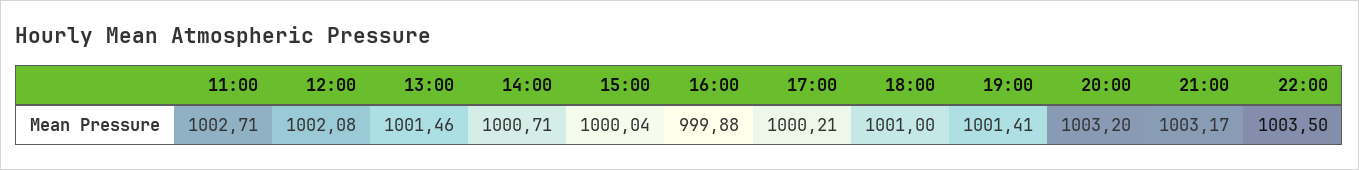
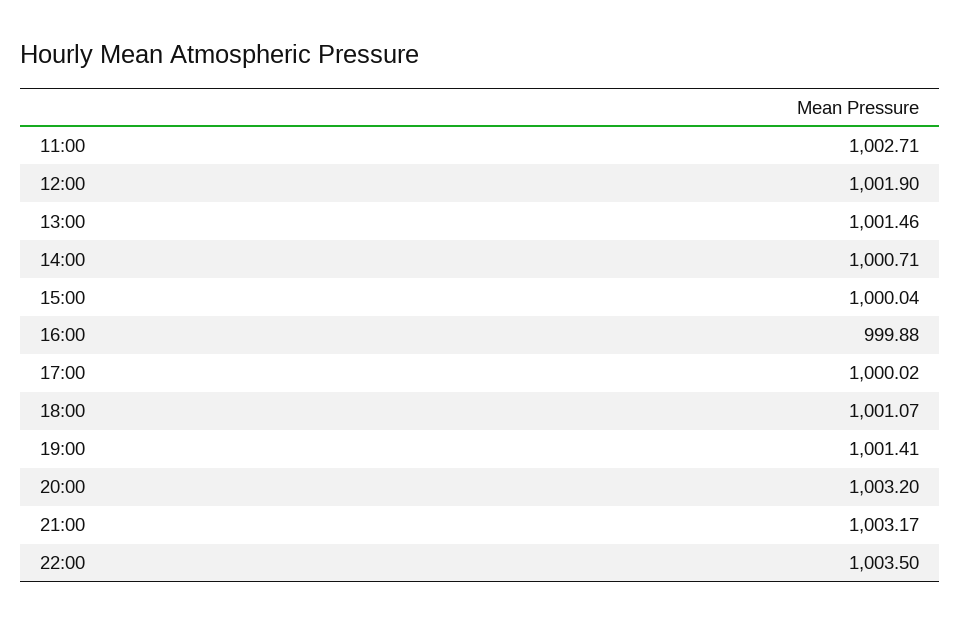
  {
    "11:00": 1002.71,
-   "12:00": 1002.08,
+   "12:00": 1001.9,
    "13:00": 1001.46,
    "14:00": 1000.71,
    "15:00": 1000.04,
    "16:00": 999.88,
-   "17:00": 1000.21,
+   "17:00": 1000.02,
-   "18:00": 1001,
+   "18:00": 1001.07,
    "19:00": 1001.41,
    "20:00": 1003.2,
    "21:00": 1003.17,
    "22:00": 1003.5
  }

